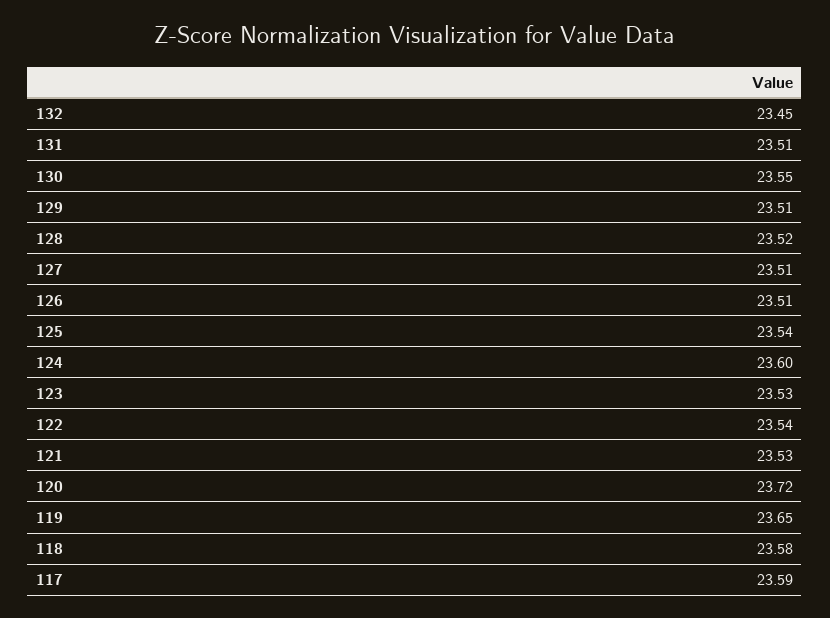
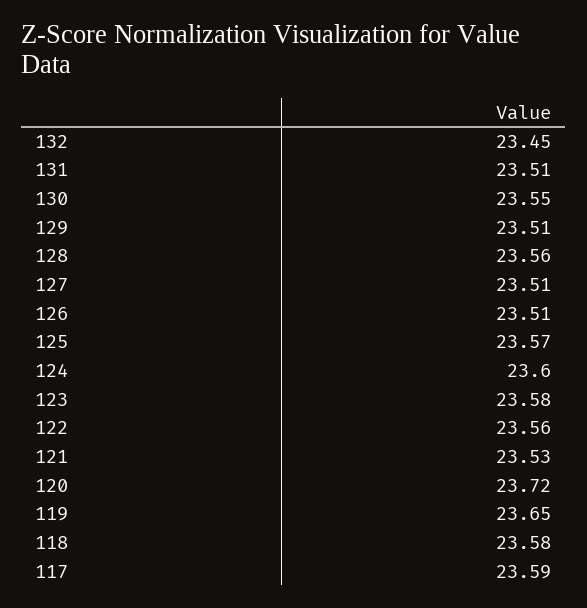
  {
    "132": 23.45,
    "131": 23.51,
    "130": 23.55,
    "129": 23.51,
-   "128": 23.52,
+   "128": 23.56,
    "127": 23.51,
    "126": 23.51,
-   "125": 23.54,
+   "125": 23.57,
    "124": 23.6,
-   "123": 23.53,
+   "123": 23.58,
-   "122": 23.54,
+   "122": 23.56,
    "121": 23.53,
    "120": 23.72,
    "119": 23.65,
    "118": 23.58,
    "117": 23.59
  }

